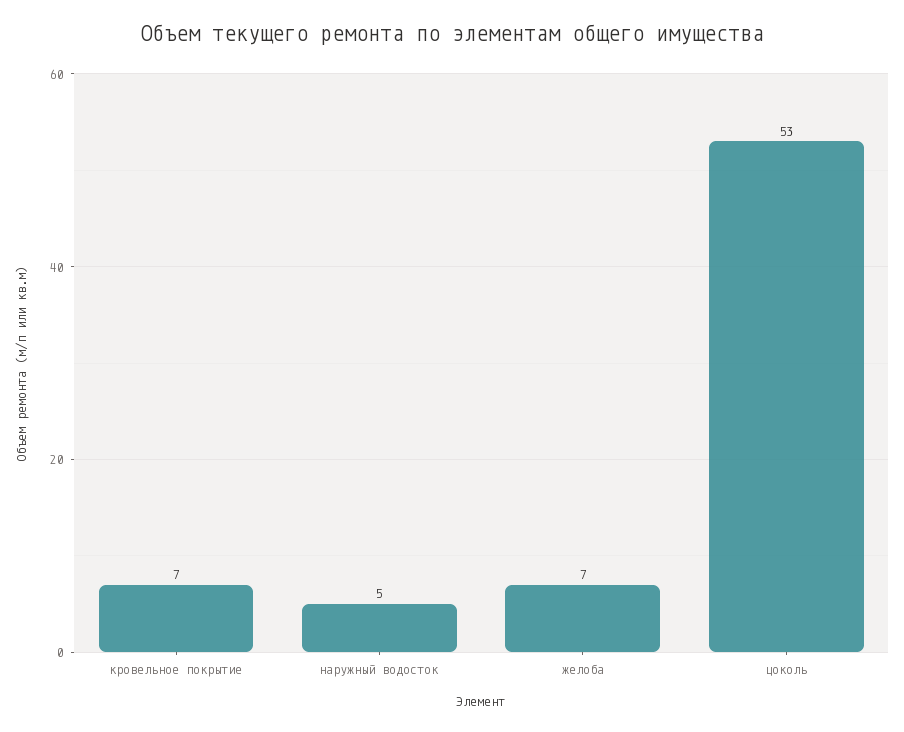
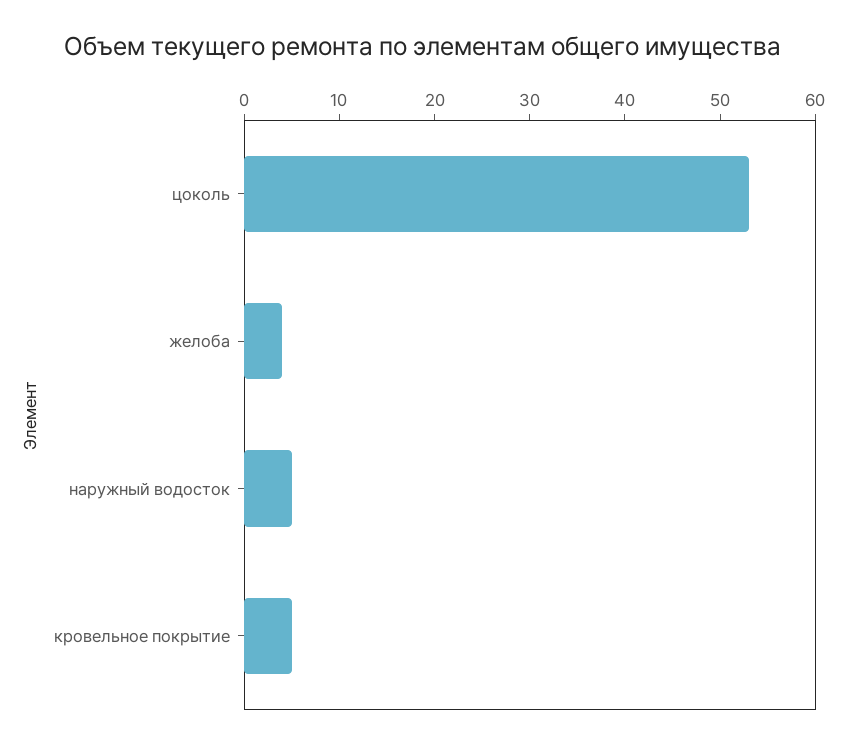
  {
-   "кровельное покрытие": 7,
+   "кровельное покрытие": 5,
    "наружный водосток": 5,
-   "желоба": 7,
+   "желоба": 4,
    "цоколь": 53
  }

